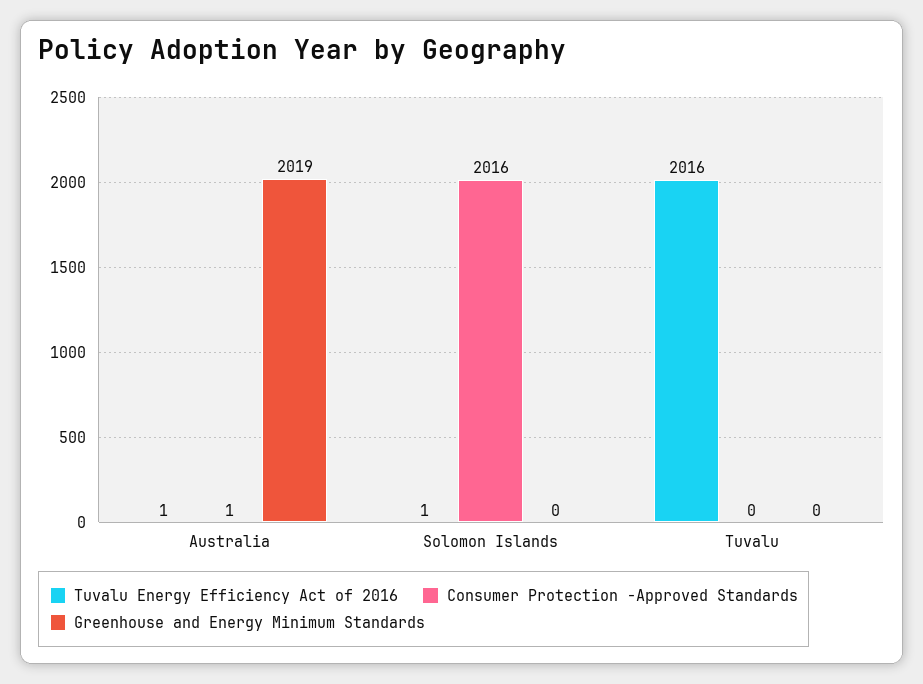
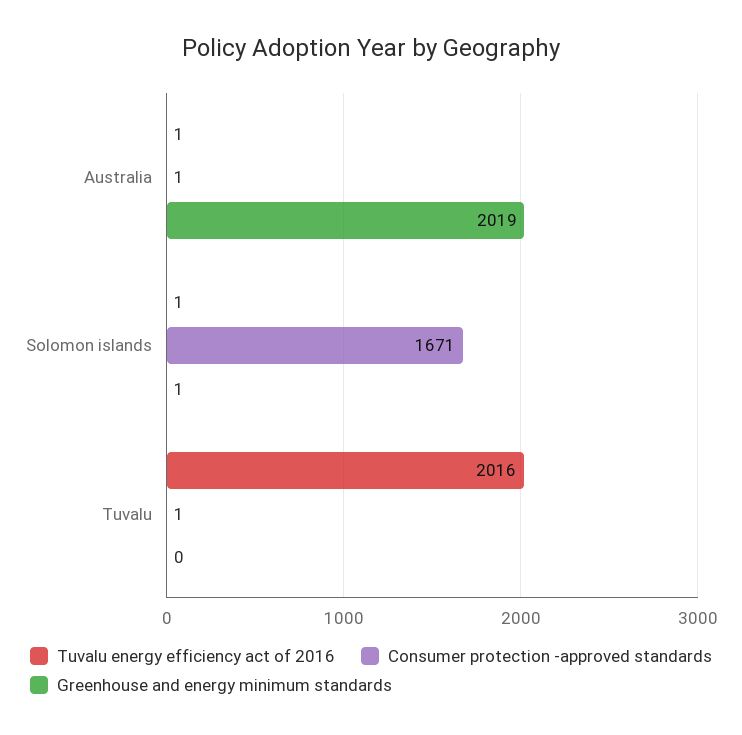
  {
    "Tuvalu Energy Efficiency Act of 2016": {
      "Australia": 1,
      "Solomon Islands": 1,
      "Tuvalu": 2016
    },
    "Consumer Protection -Approved Standards": {
      "Australia": 1,
-     "Solomon Islands": 2016,
+     "Solomon Islands": 1671,
-     "Tuvalu": 0
+     "Tuvalu": 1
    },
    "Greenhouse and Energy Minimum Standards": {
      "Australia": 2019,
-     "Solomon Islands": 0,
+     "Solomon Islands": 1,
      "Tuvalu": 0
    }
  }

